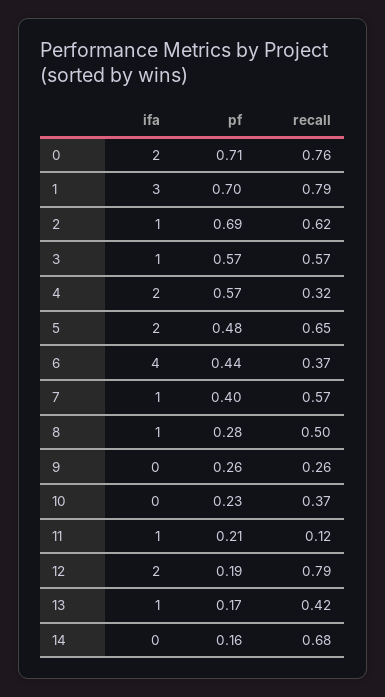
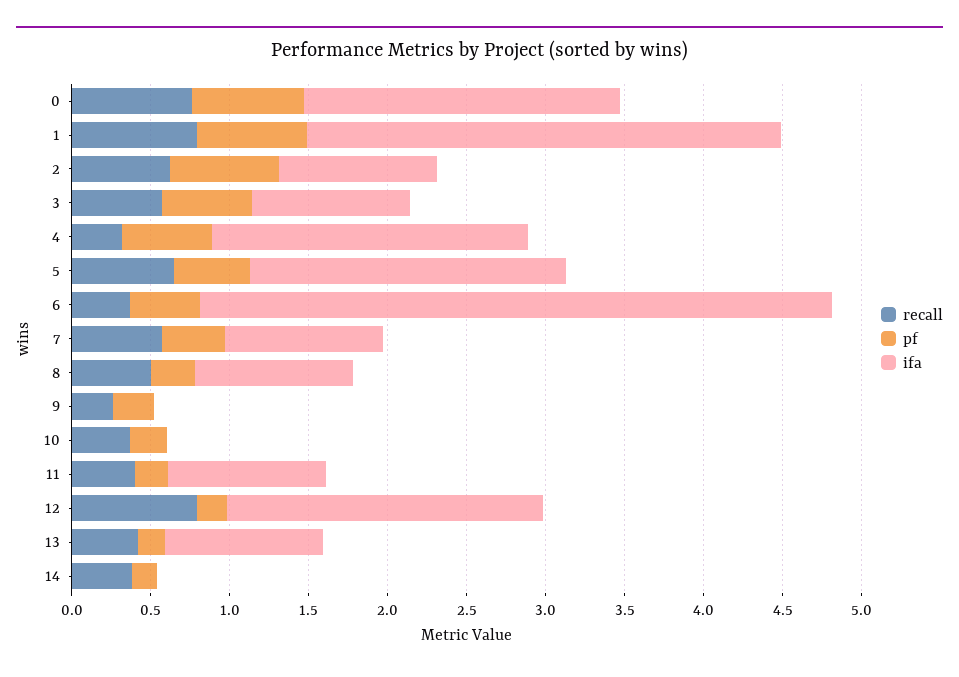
  {
    "ifa": {
      "0": 2,
      "1": 3,
      "2": 1,
      "3": 1,
      "4": 2,
      "5": 2,
      "6": 4,
      "7": 1,
      "8": 1,
      "9": 0,
      "10": 0,
      "11": 1,
      "12": 2,
      "13": 1,
      "14": 0
    },
    "pf": {
      "0": 0.71,
      "1": 0.7,
      "2": 0.69,
      "3": 0.57,
      "4": 0.57,
      "5": 0.48,
      "6": 0.44,
      "7": 0.4,
      "8": 0.28,
      "9": 0.26,
      "10": 0.23,
      "11": 0.21,
      "12": 0.19,
      "13": 0.17,
      "14": 0.16
    },
    "recall": {
      "0": 0.76,
      "1": 0.79,
      "2": 0.62,
      "3": 0.57,
      "4": 0.32,
      "5": 0.65,
      "6": 0.37,
      "7": 0.57,
      "8": 0.5,
      "9": 0.26,
      "10": 0.37,
-     "11": 0.12,
+     "11": 0.4,
      "12": 0.79,
      "13": 0.42,
-     "14": 0.68
+     "14": 0.4
    }
  }

